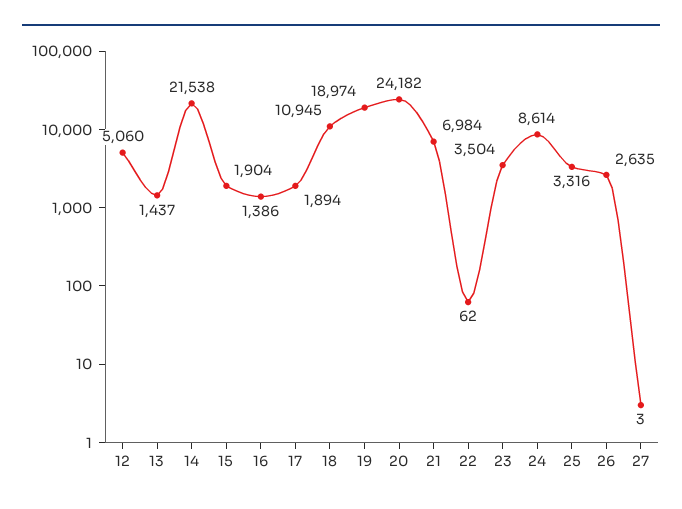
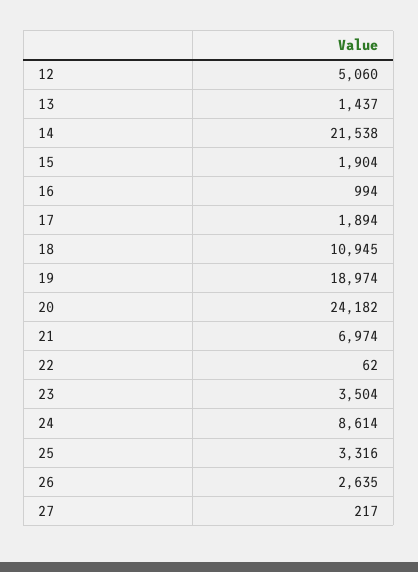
  {
    "12": 5060,
    "13": 1437,
    "14": 21538,
    "15": 1904,
-   "16": 1386,
+   "16": 994,
    "17": 1894,
    "18": 10945,
    "19": 18974,
    "20": 24182,
-   "21": 6984,
+   "21": 6974,
    "22": 62,
    "23": 3504,
    "24": 8614,
    "25": 3316,
    "26": 2635,
-   "27": 3
+   "27": 217
  }

